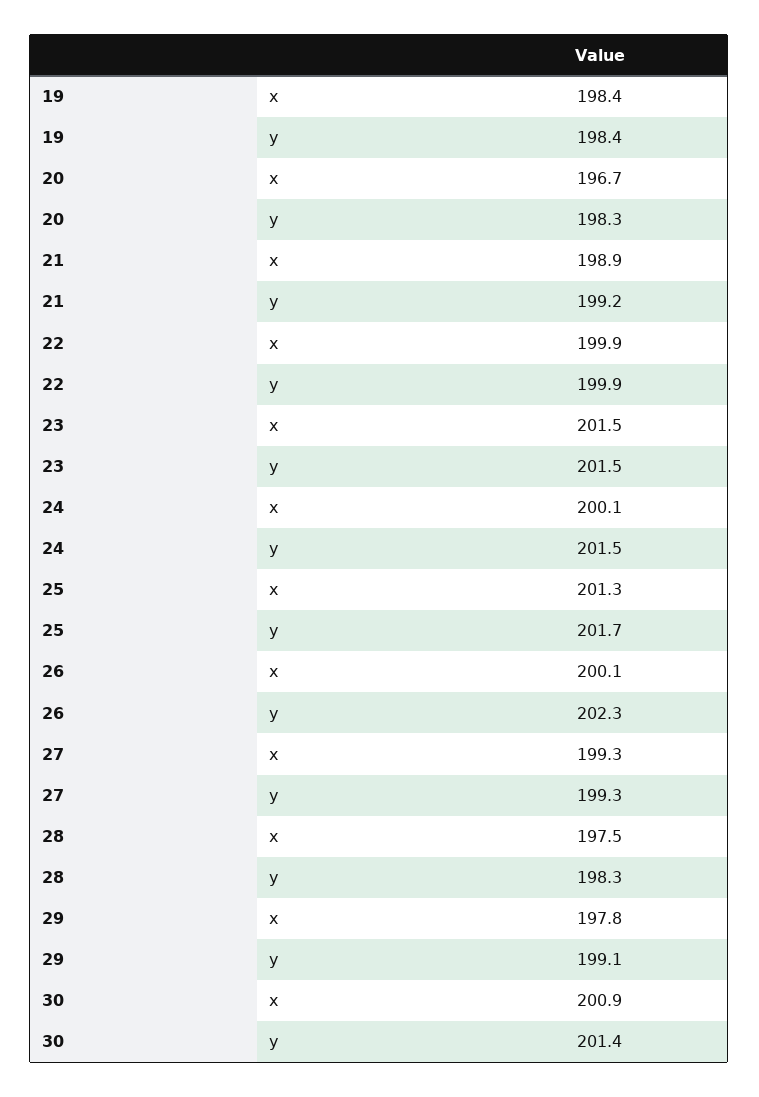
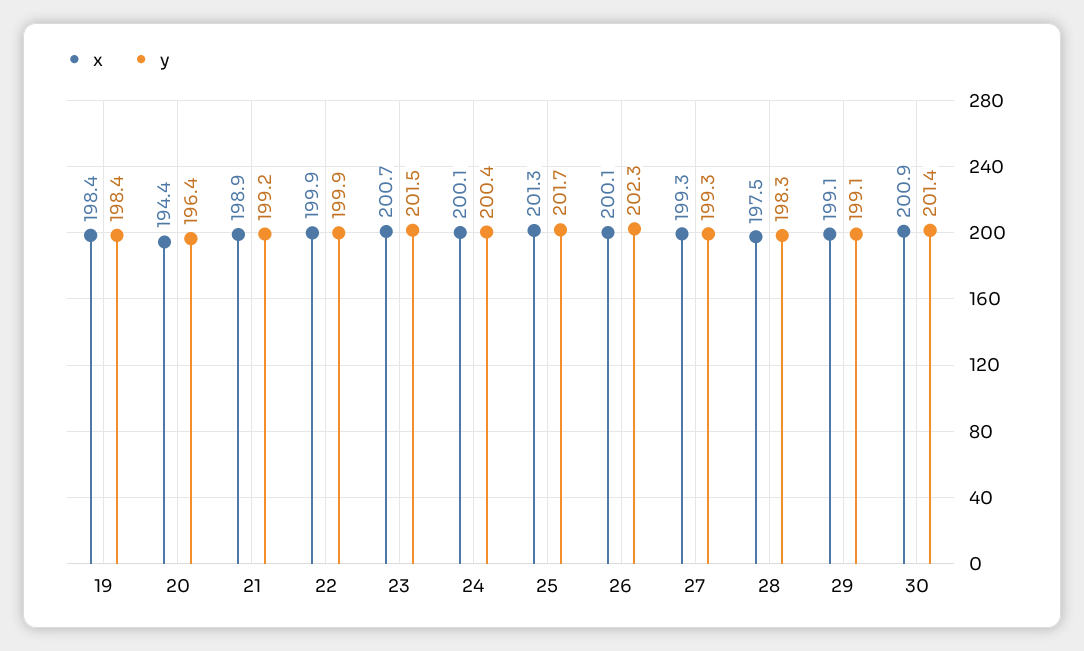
  {
    "x": {
      "19": 198.4,
-     "20": 196.7,
+     "20": 194.4,
      "21": 198.9,
      "22": 199.9,
-     "23": 201.5,
+     "23": 200.7,
      "24": 200.1,
      "25": 201.3,
      "26": 200.1,
      "27": 199.3,
      "28": 197.5,
-     "29": 197.8,
+     "29": 199.1,
      "30": 200.9
    },
    "y": {
      "19": 198.4,
-     "20": 198.3,
+     "20": 196.4,
      "21": 199.2,
      "22": 199.9,
      "23": 201.5,
-     "24": 201.5,
+     "24": 200.4,
      "25": 201.7,
      "26": 202.3,
      "27": 199.3,
      "28": 198.3,
      "29": 199.1,
      "30": 201.4
    }
  }

